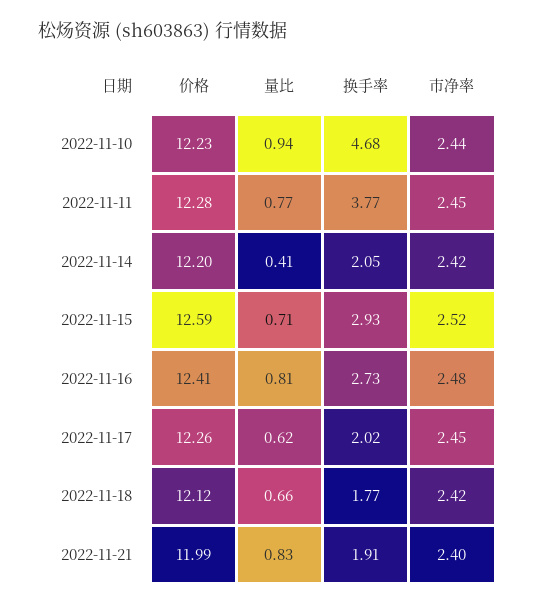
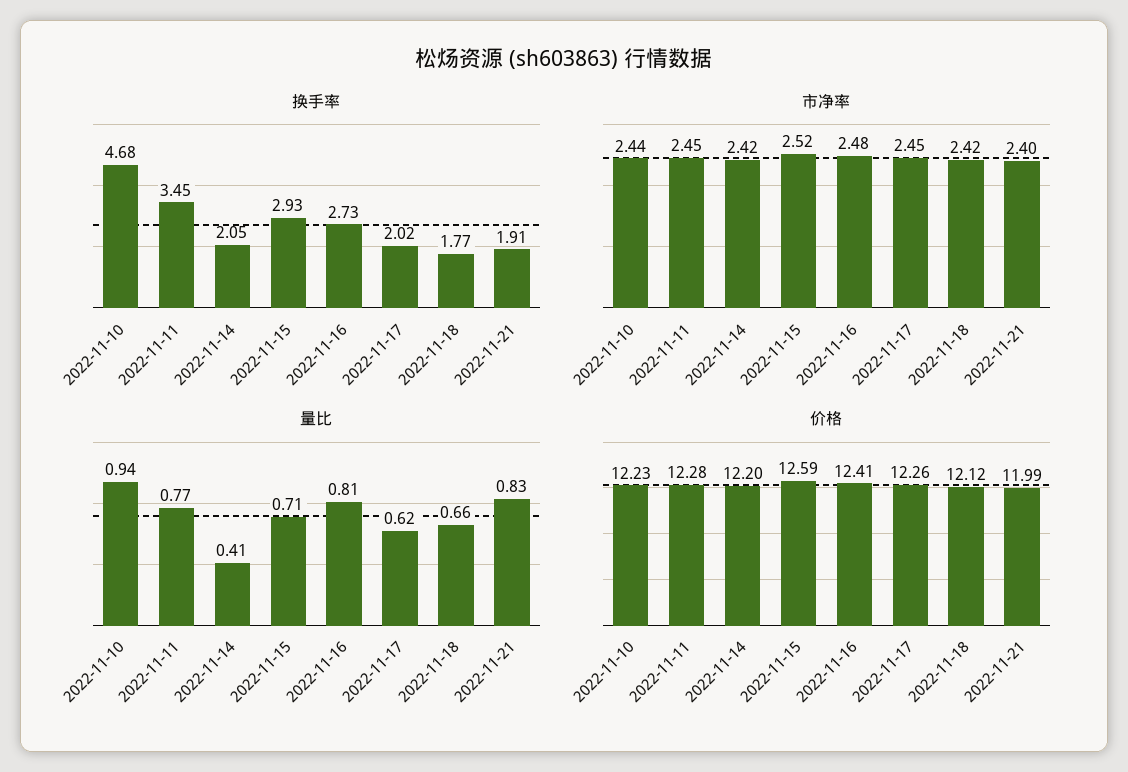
  {
    "价格": {
      "2022-11-10": 12.23,
      "2022-11-11": 12.28,
      "2022-11-14": 12.2,
      "2022-11-15": 12.59,
      "2022-11-16": 12.41,
      "2022-11-17": 12.26,
      "2022-11-18": 12.12,
      "2022-11-21": 11.99
    },
    "量比": {
      "2022-11-10": 0.94,
      "2022-11-11": 0.77,
      "2022-11-14": 0.41,
      "2022-11-15": 0.71,
      "2022-11-16": 0.81,
      "2022-11-17": 0.62,
      "2022-11-18": 0.66,
      "2022-11-21": 0.83
    },
    "换手率": {
      "2022-11-10": 4.68,
-     "2022-11-11": 3.77,
+     "2022-11-11": 3.45,
      "2022-11-14": 2.05,
      "2022-11-15": 2.93,
      "2022-11-16": 2.73,
      "2022-11-17": 2.02,
      "2022-11-18": 1.77,
      "2022-11-21": 1.91
    },
    "市净率": {
      "2022-11-10": 2.44,
      "2022-11-11": 2.45,
      "2022-11-14": 2.42,
      "2022-11-15": 2.52,
      "2022-11-16": 2.48,
      "2022-11-17": 2.45,
      "2022-11-18": 2.42,
      "2022-11-21": 2.4
    }
  }

